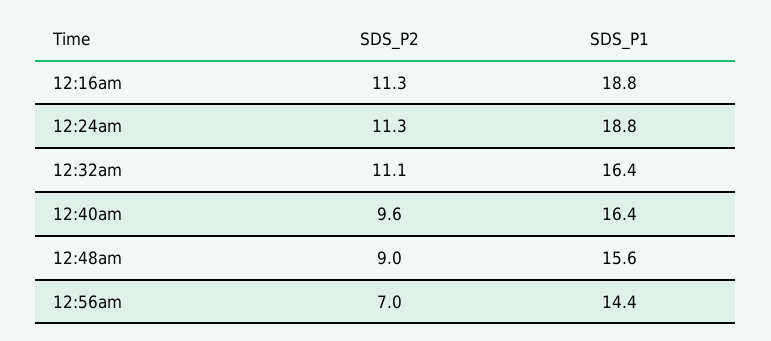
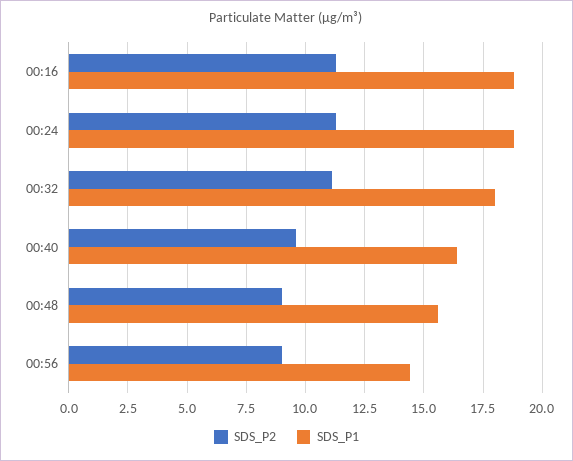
  {
    "SDS_P2": {
      "12:16am": 11.3,
      "12:24am": 11.3,
      "12:32am": 11.1,
      "12:40am": 9.6,
      "12:48am": 9,
-     "12:56am": 7
+     "12:56am": 9
    },
    "SDS_P1": {
      "12:16am": 18.8,
      "12:24am": 18.8,
-     "12:32am": 16.4,
+     "12:32am": 18,
      "12:40am": 16.4,
      "12:48am": 15.6,
      "12:56am": 14.4
    }
  }

